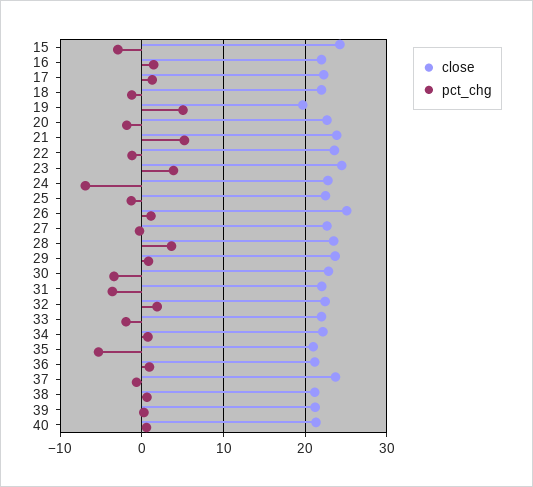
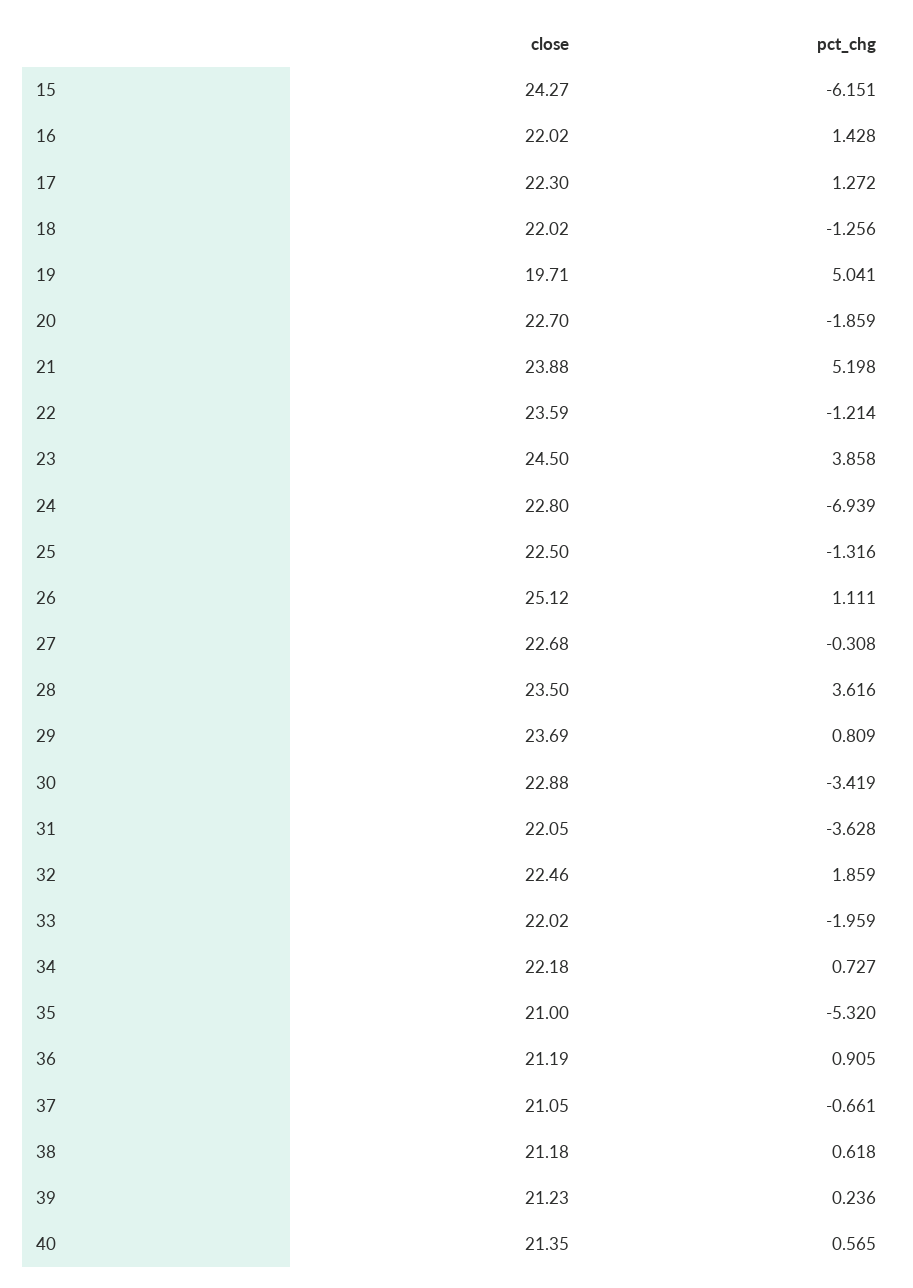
  {
    "close": {
      "15": 24.27,
      "16": 22.02,
      "17": 22.3,
      "18": 22.02,
      "19": 19.71,
      "20": 22.7,
      "21": 23.88,
      "22": 23.59,
      "23": 24.5,
      "24": 22.8,
      "25": 22.5,
      "26": 25.12,
      "27": 22.68,
      "28": 23.5,
      "29": 23.69,
      "30": 22.88,
      "31": 22.05,
      "32": 22.46,
      "33": 22.02,
      "34": 22.18,
      "35": 21,
      "36": 21.19,
-     "37": 24,
+     "37": 21.05,
      "38": 21.18,
      "39": 21.23,
      "40": 21.35
    },
    "pct_chg": {
-     "15": -3,
+     "15": -6.151,
      "16": 1.428,
      "17": 1.272,
      "18": -1.256,
      "19": 5.041,
      "20": -1.859,
      "21": 5.198,
      "22": -1.214,
      "23": 3.858,
      "24": -6.939,
      "25": -1.316,
      "26": 1.111,
      "27": -0.308,
      "28": 3.616,
      "29": 0.809,
      "30": -3.419,
      "31": -3.628,
      "32": 1.859,
      "33": -1.959,
      "34": 0.727,
      "35": -5.32,
      "36": 0.905,
      "37": -0.661,
      "38": 0.618,
      "39": 0.236,
      "40": 0.565
    }
  }

